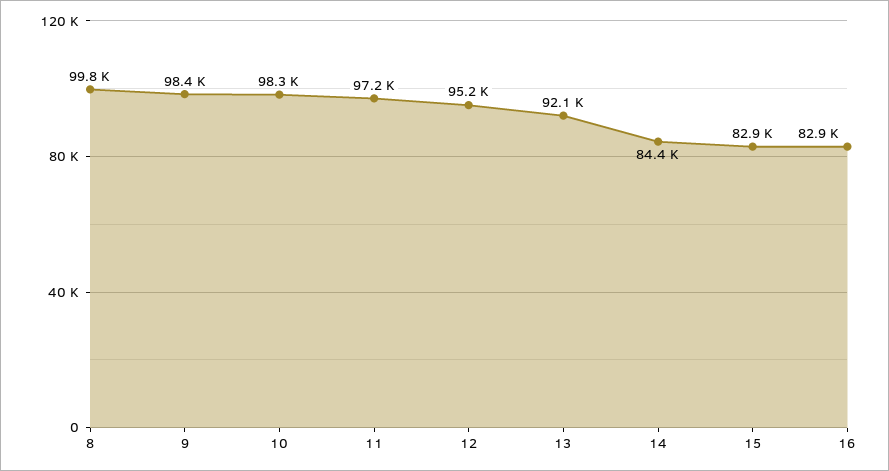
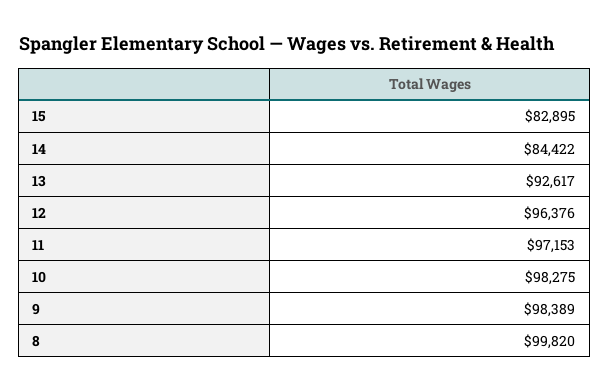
  {
    "8": 99820,
    "9": 98389,
    "10": 98275,
    "11": 97153,
-   "12": 95200,
+   "12": 96376,
-   "13": 92100,
+   "13": 92617,
    "14": 84422,
-   "15": 82895,
+   "15": 82895
-   "16": 82900
  }

